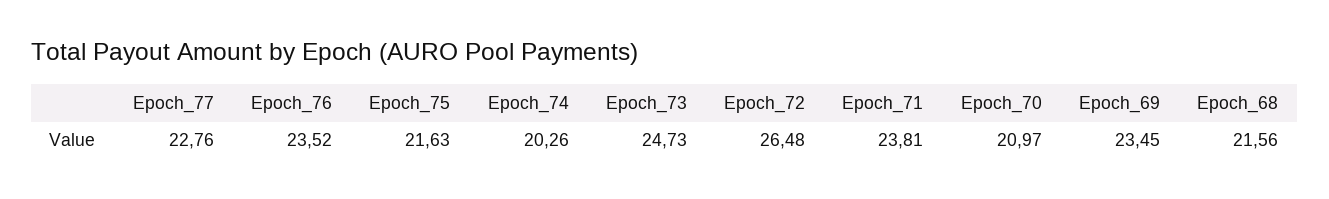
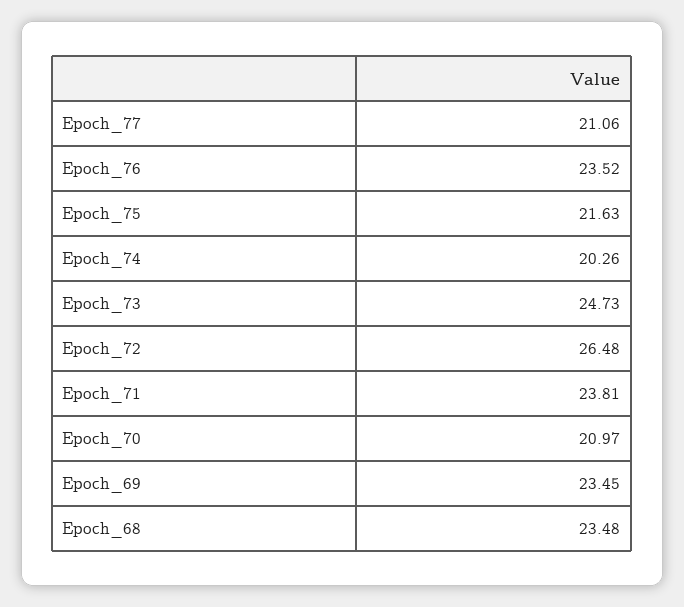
  {
-   "Epoch_77": 22.76,
+   "Epoch_77": 21.06,
    "Epoch_76": 23.52,
    "Epoch_75": 21.63,
    "Epoch_74": 20.26,
    "Epoch_73": 24.73,
    "Epoch_72": 26.48,
    "Epoch_71": 23.81,
    "Epoch_70": 20.97,
    "Epoch_69": 23.45,
-   "Epoch_68": 21.56
+   "Epoch_68": 23.48
  }

